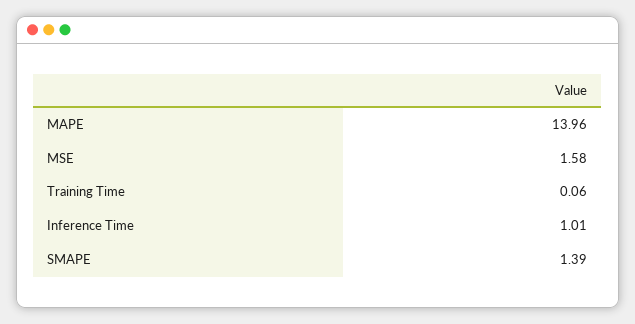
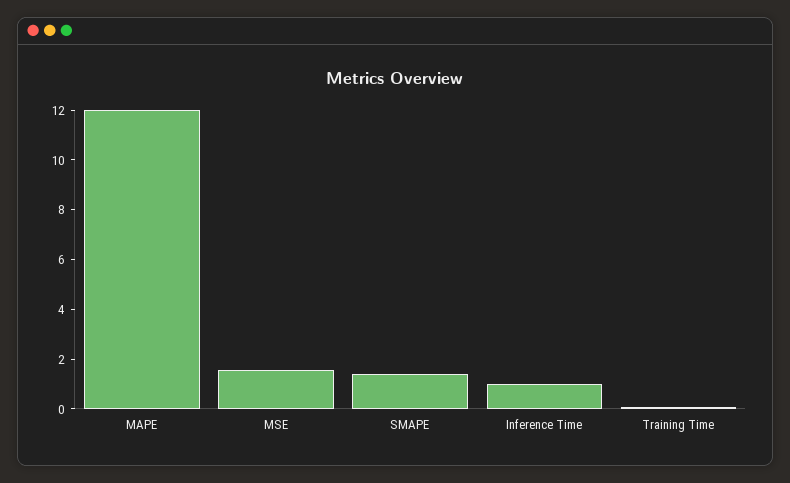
  {
-   "MAPE": 13.96,
+   "MAPE": 12,
    "MSE": 1.58,
    "Training Time": 0.06,
    "Inference Time": 1.01,
    "SMAPE": 1.39
  }

